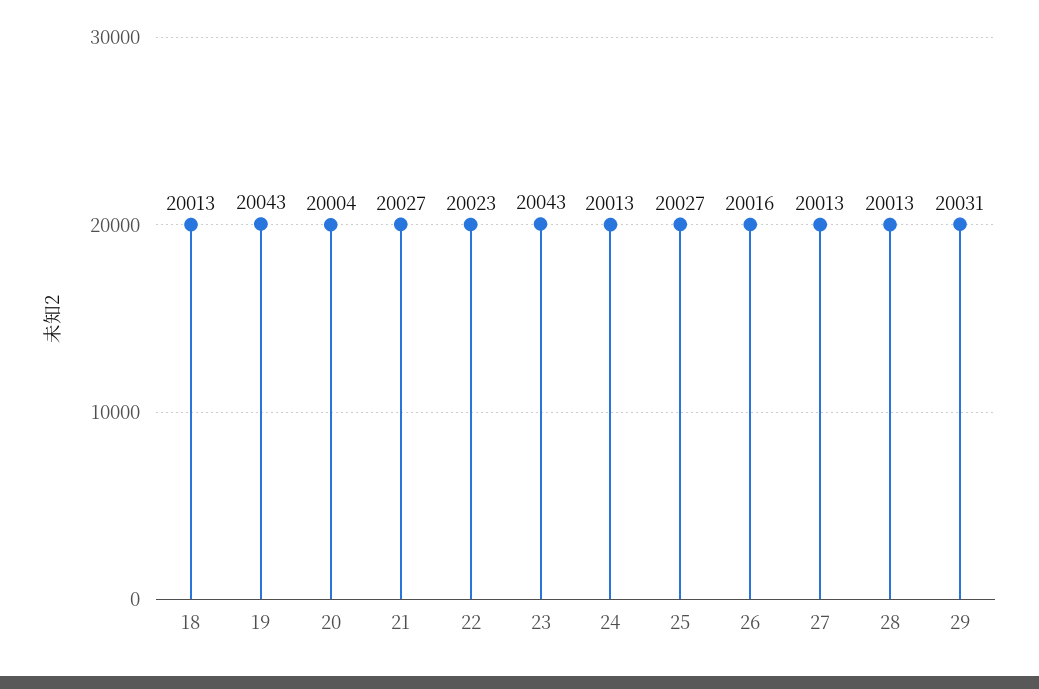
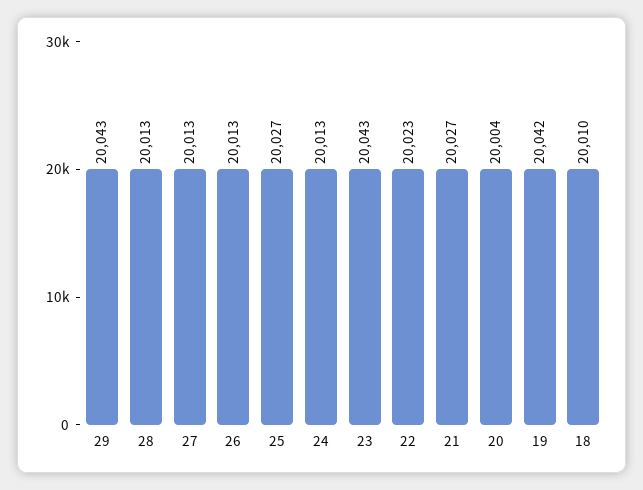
  {
-   "18": 20013,
+   "18": 20010,
-   "19": 20043,
+   "19": 20042,
    "20": 20004,
    "21": 20027,
    "22": 20023,
    "23": 20043,
    "24": 20013,
    "25": 20027,
-   "26": 20016,
+   "26": 20013,
    "27": 20013,
    "28": 20013,
-   "29": 20031
+   "29": 20043
  }

